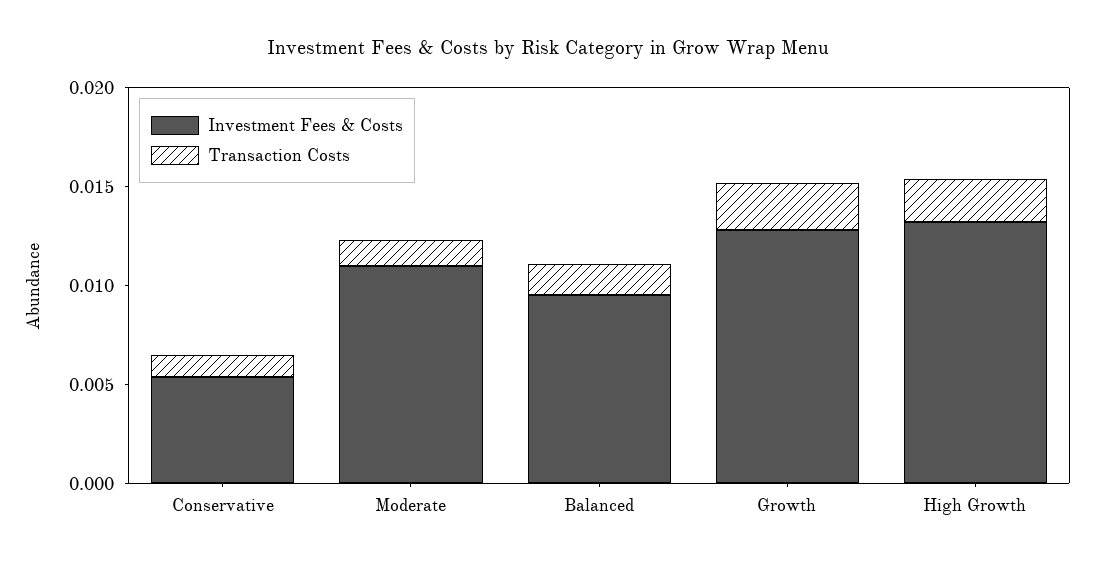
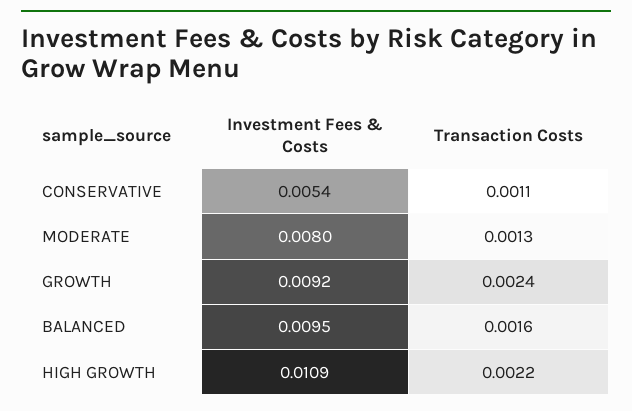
  {
    "Investment Fees & Costs": {
      "Conservative": 0.0054,
-     "Moderate": 0.011,
+     "Moderate": 0.008,
      "Balanced": 0.0095,
-     "Growth": 0.013,
+     "Growth": 0.0092,
-     "High Growth": 0.013
+     "High Growth": 0.0109
    },
    "Transaction Costs": {
      "Conservative": 0.0011,
      "Moderate": 0.0013,
      "Balanced": 0.0016,
      "Growth": 0.0024,
      "High Growth": 0.0022
    }
  }

